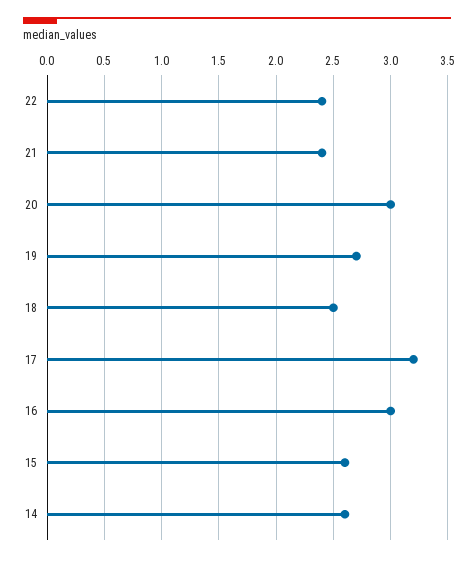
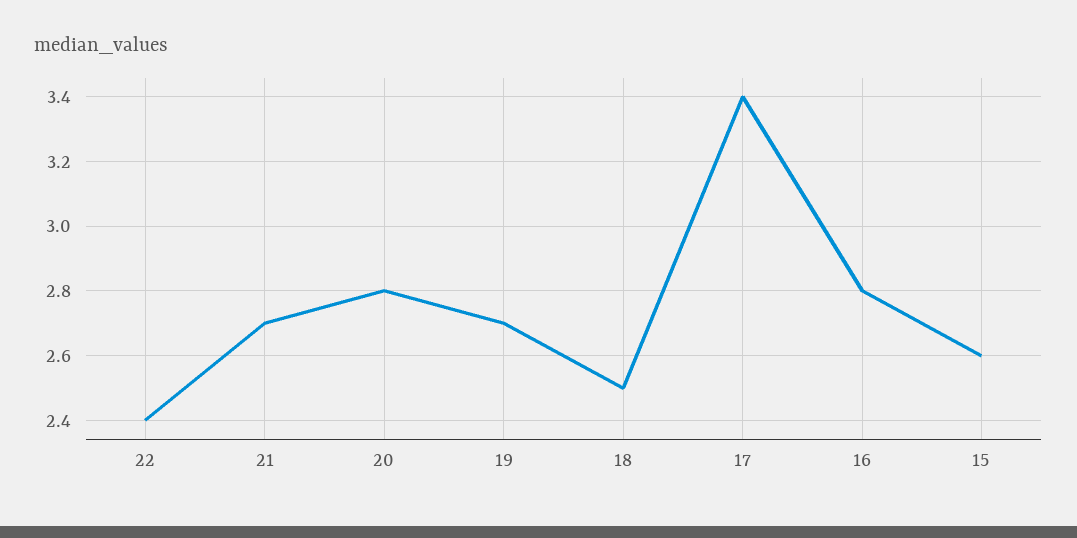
  {
    "22": 2.4,
-   "21": 2.4,
+   "21": 2.7,
-   "20": 3,
+   "20": 2.8,
    "19": 2.7,
    "18": 2.5,
-   "17": 3.2,
+   "17": 3.4,
-   "16": 3,
+   "16": 2.8,
-   "15": 2.6,
+   "15": 2.6
-   "14": 2.6
  }

